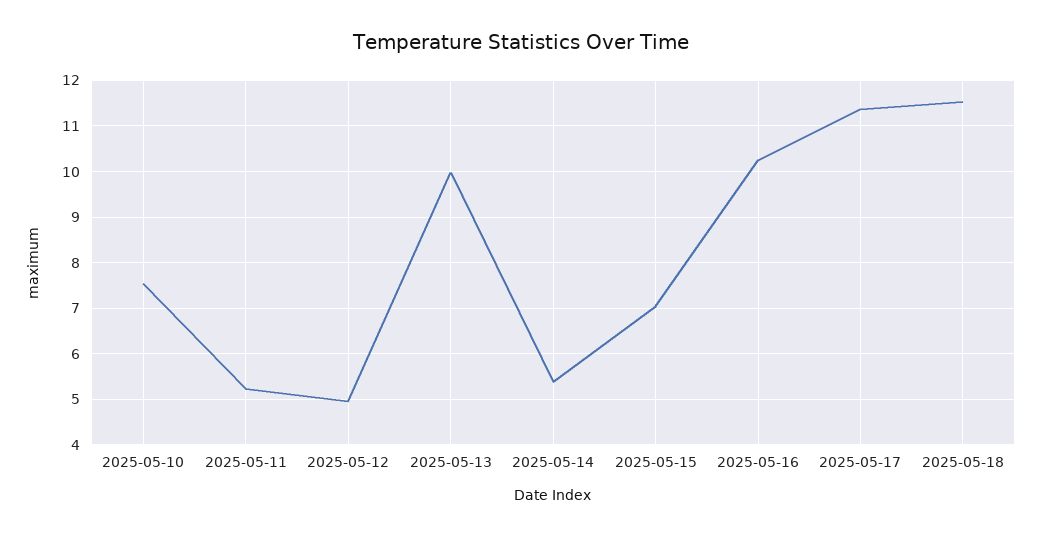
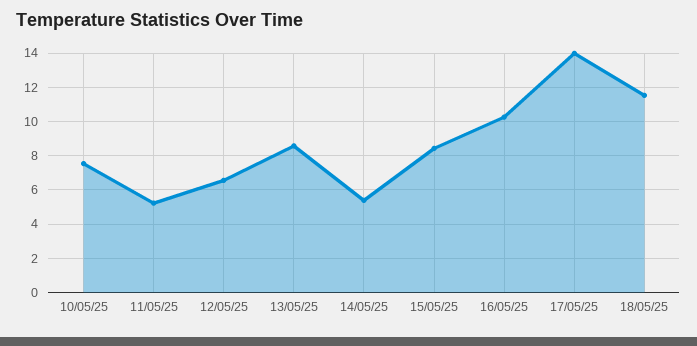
  {
    "2025-05-10": 7.6,
    "2025-05-11": 5.2,
-   "2025-05-12": 5,
+   "2025-05-12": 6.5,
-   "2025-05-13": 10,
+   "2025-05-13": 8.5,
    "2025-05-14": 5.4,
-   "2025-05-15": 7,
+   "2025-05-15": 8.5,
    "2025-05-16": 10.2,
-   "2025-05-17": 11.4,
+   "2025-05-17": 14,
    "2025-05-18": 11.6
  }

